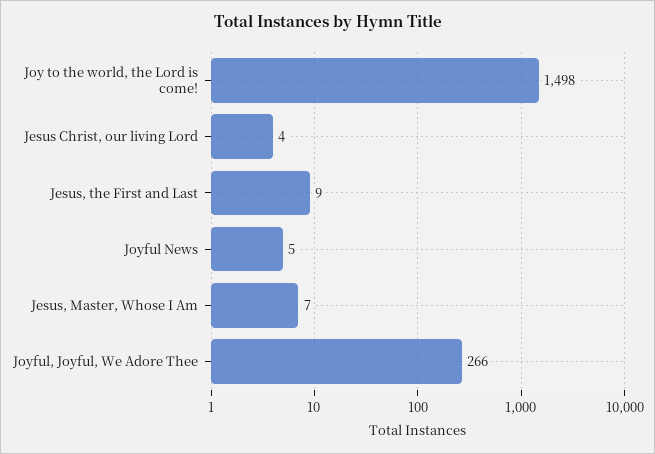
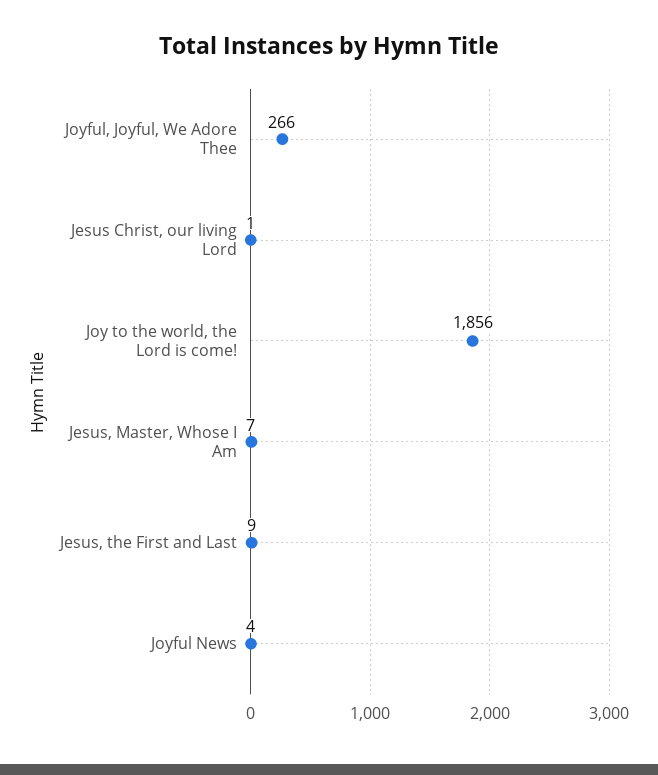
  {
-   "Joy to the world, the Lord is come!": 1498,
+   "Joy to the world, the Lord is come!": 1856,
-   "Jesus Christ, our living Lord": 4,
+   "Jesus Christ, our living Lord": 1,
    "Jesus, the First and Last": 9,
-   "Joyful News": 5,
+   "Joyful News": 4,
    "Jesus, Master, Whose I Am": 7,
    "Joyful, Joyful, We Adore Thee": 266
  }

